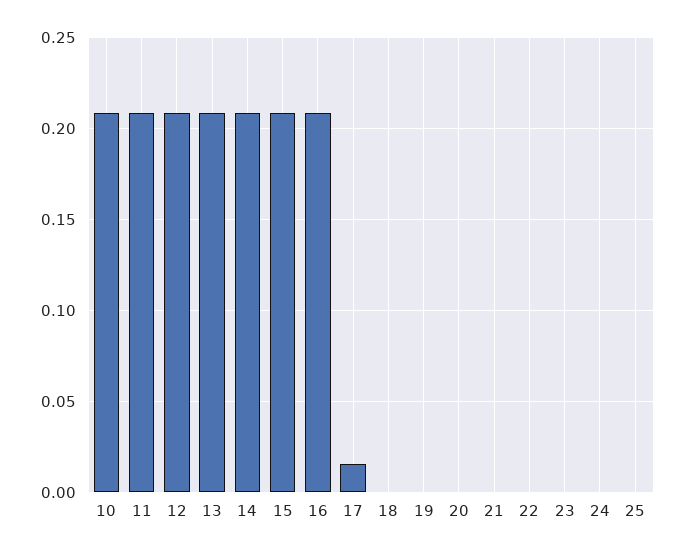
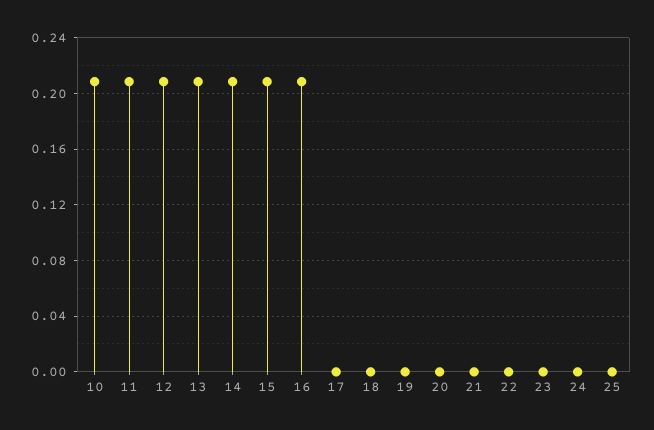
  {
    "10": 0.21,
    "11": 0.21,
    "12": 0.21,
    "13": 0.21,
    "14": 0.21,
    "15": 0.21,
    "16": 0.21,
-   "17": 0.015,
+   "17": 0,
    "18": 0,
    "19": 0,
    "20": 0,
    "21": 0,
    "22": 0,
    "23": 0,
    "24": 0,
    "25": 0
  }

